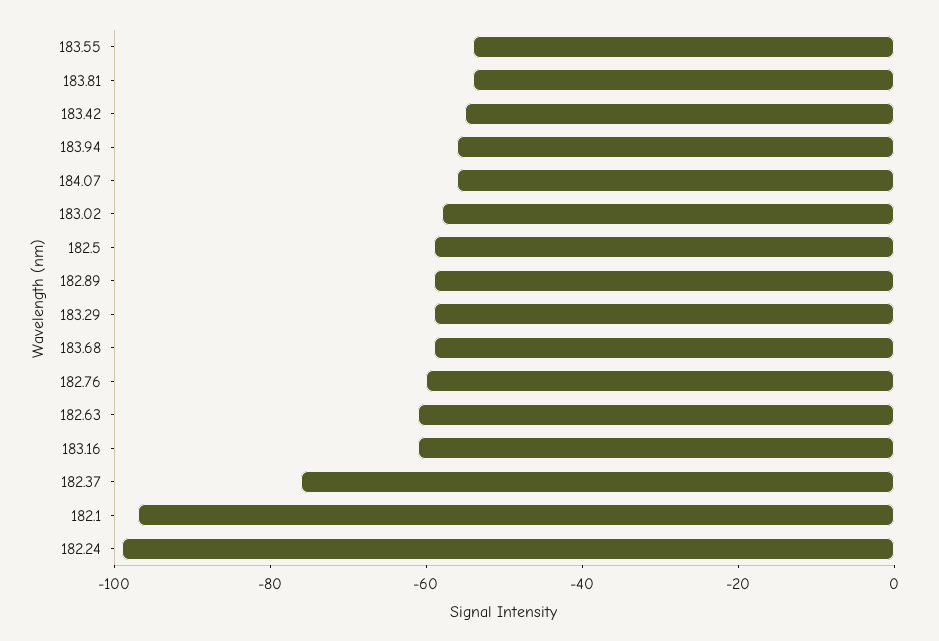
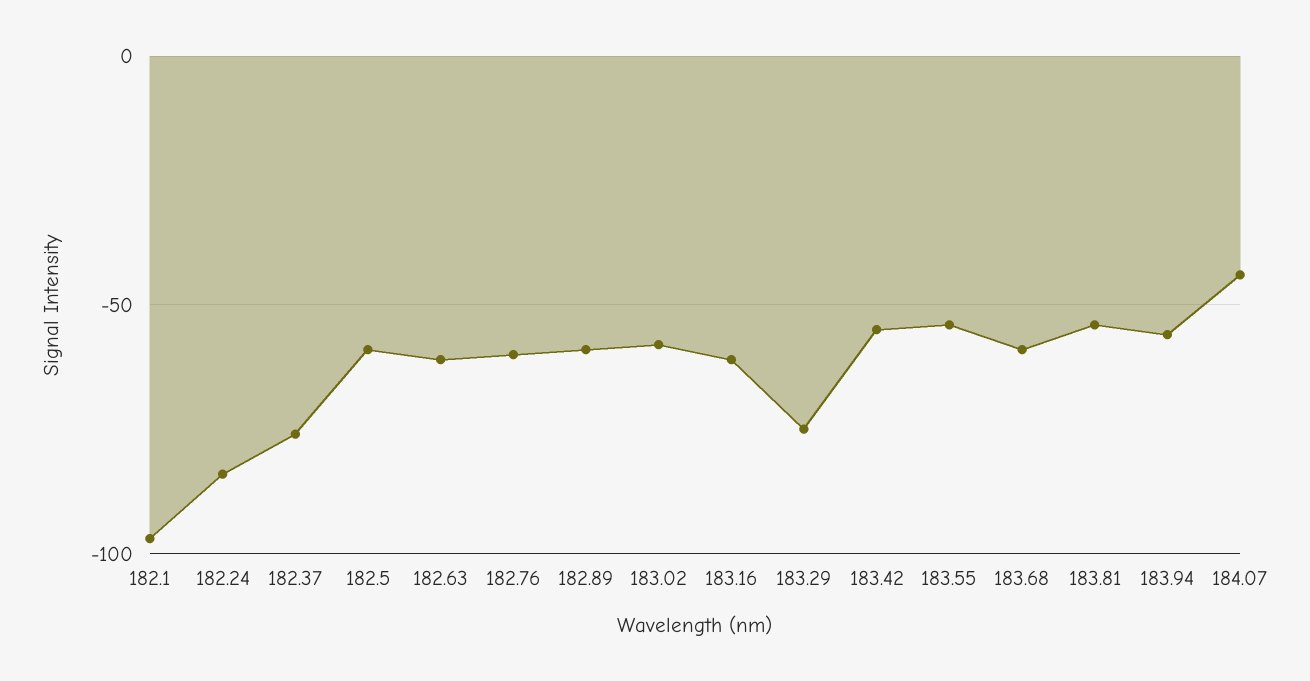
  {
    "183.55": -55,
    "183.81": -55,
    "183.42": -55,
    "183.94": -55,
-   "184.07": -55,
+   "184.07": -45,
    "183.02": -60,
    "182.5": -60,
    "182.89": -60,
-   "183.29": -60,
+   "183.29": -75,
    "183.68": -60,
    "182.76": -60,
    "182.63": -60,
    "183.16": -60,
    "182.37": -75,
    "182.1": -95,
-   "182.24": -100
+   "182.24": -85
  }

